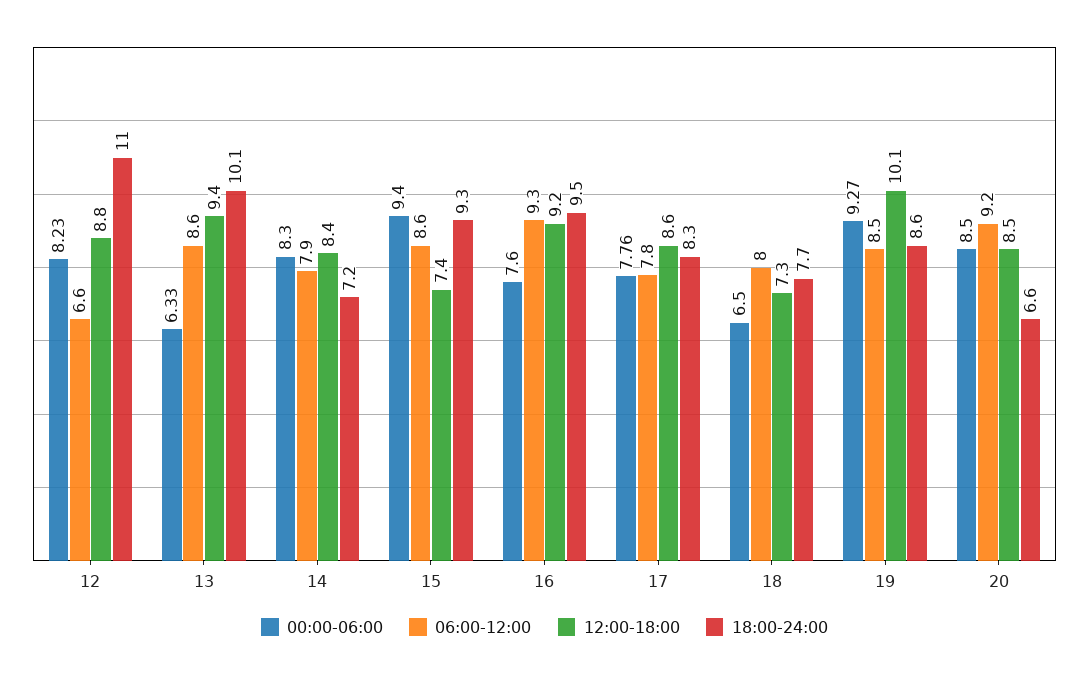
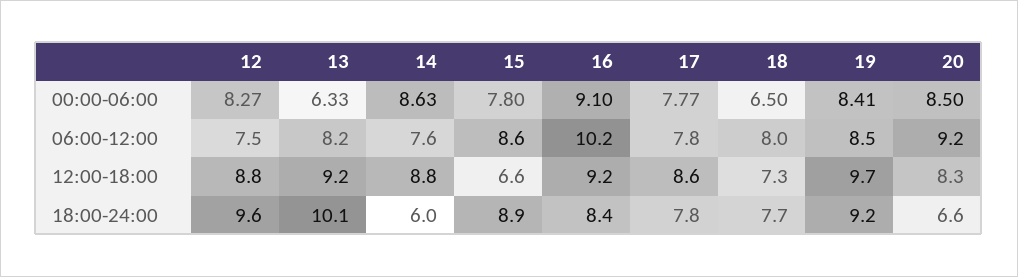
  {
    "00:00-06:00": {
-     "12": 8.23,
+     "12": 8.27,
      "13": 6.33,
-     "14": 8.3,
+     "14": 8.63,
-     "15": 9.4,
+     "15": 7.8,
-     "16": 7.6,
+     "16": 9.1,
-     "17": 7.76,
+     "17": 7.77,
      "18": 6.5,
-     "19": 9.27,
+     "19": 8.41,
      "20": 8.5
    },
    "06:00-12:00": {
-     "12": 6.6,
+     "12": 7.5,
-     "13": 8.6,
+     "13": 8.2,
-     "14": 7.9,
+     "14": 7.6,
      "15": 8.6,
-     "16": 9.3,
+     "16": 10.2,
      "17": 7.8,
      "18": 8,
      "19": 8.5,
      "20": 9.2
    },
    "12:00-18:00": {
      "12": 8.8,
-     "13": 9.4,
+     "13": 9.2,
-     "14": 8.4,
+     "14": 8.8,
-     "15": 7.4,
+     "15": 6.6,
      "16": 9.2,
      "17": 8.6,
      "18": 7.3,
-     "19": 10.1,
+     "19": 9.7,
-     "20": 8.5
+     "20": 8.3
    },
    "18:00-24:00": {
-     "12": 11,
+     "12": 9.6,
      "13": 10.1,
-     "14": 7.2,
+     "14": 6,
-     "15": 9.3,
+     "15": 8.9,
-     "16": 9.5,
+     "16": 8.4,
-     "17": 8.3,
+     "17": 7.8,
      "18": 7.7,
-     "19": 8.6,
+     "19": 9.2,
      "20": 6.6
    }
  }

